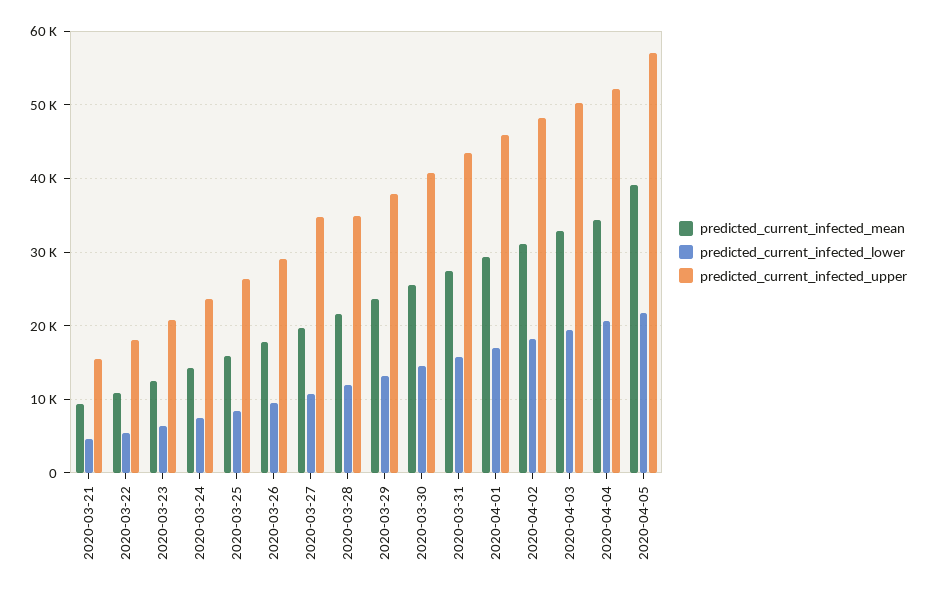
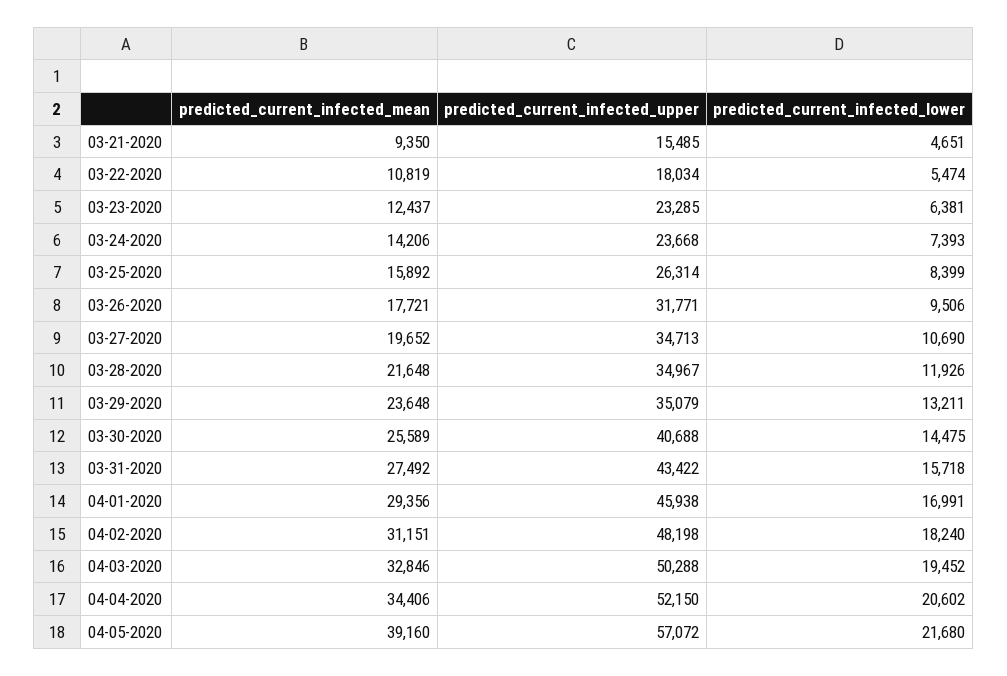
  {
    "predicted_current_infected_mean": {
      "2020-03-21": 9350,
      "2020-03-22": 10819,
      "2020-03-23": 12437,
      "2020-03-24": 14206,
      "2020-03-25": 15892,
      "2020-03-26": 17721,
      "2020-03-27": 19652,
      "2020-03-28": 21648,
      "2020-03-29": 23648,
      "2020-03-30": 25589,
      "2020-03-31": 27492,
      "2020-04-01": 29356,
      "2020-04-02": 31151,
      "2020-04-03": 32846,
      "2020-04-04": 34406,
      "2020-04-05": 39160
    },
    "predicted_current_infected_lower": {
      "2020-03-21": 4651,
      "2020-03-22": 5474,
      "2020-03-23": 6381,
      "2020-03-24": 7393,
      "2020-03-25": 8399,
      "2020-03-26": 9506,
      "2020-03-27": 10690,
      "2020-03-28": 11926,
      "2020-03-29": 13211,
      "2020-03-30": 14475,
      "2020-03-31": 15718,
      "2020-04-01": 16991,
      "2020-04-02": 18240,
      "2020-04-03": 19452,
      "2020-04-04": 20602,
      "2020-04-05": 21680
    },
    "predicted_current_infected_upper": {
      "2020-03-21": 15485,
      "2020-03-22": 18034,
-     "2020-03-23": 21000,
+     "2020-03-23": 23285,
      "2020-03-24": 23668,
      "2020-03-25": 26314,
-     "2020-03-26": 29000,
+     "2020-03-26": 31771,
      "2020-03-27": 34713,
      "2020-03-28": 34967,
-     "2020-03-29": 38000,
+     "2020-03-29": 35079,
      "2020-03-30": 40688,
      "2020-03-31": 43422,
      "2020-04-01": 45938,
      "2020-04-02": 48198,
      "2020-04-03": 50288,
      "2020-04-04": 52150,
      "2020-04-05": 57072
    }
  }

